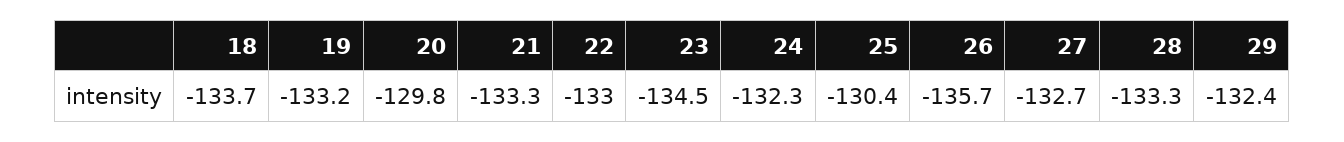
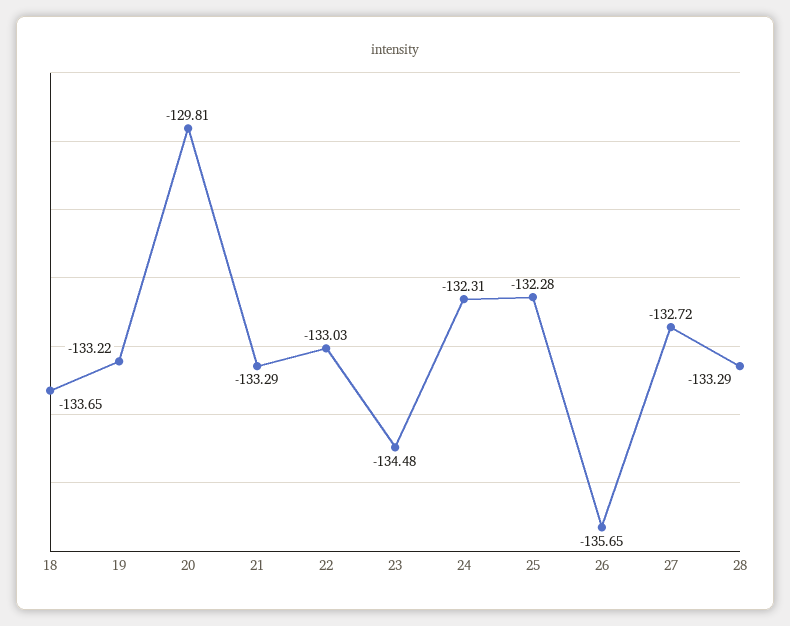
  {
    "18": -133.65,
    "19": -133.22,
    "20": -129.81,
    "21": -133.29,
    "22": -133.03,
    "23": -134.48,
    "24": -132.31,
-   "25": -130.4,
+   "25": -132.28,
    "26": -135.65,
    "27": -132.72,
-   "28": -133.29,
+   "28": -133.29
-   "29": -132.4
  }

